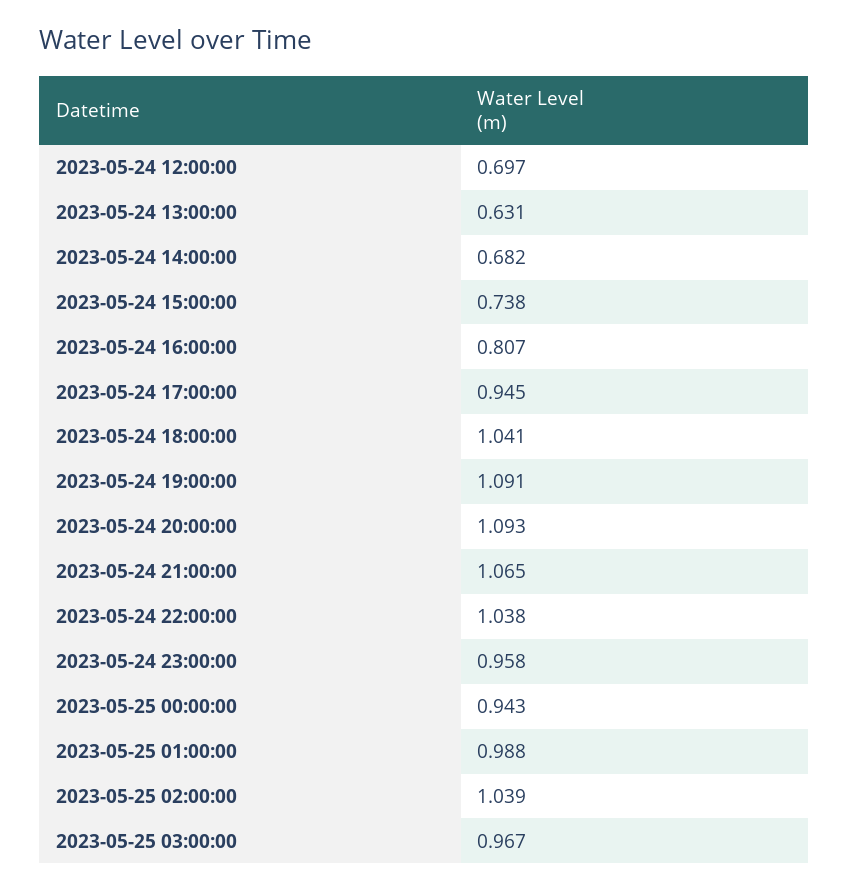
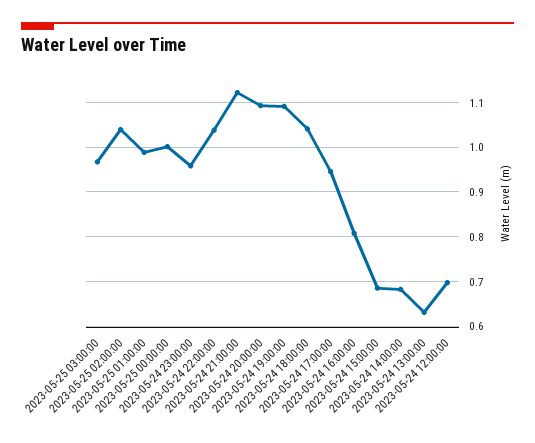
  {
    "2023-05-24 12:00:00": 0.697,
    "2023-05-24 13:00:00": 0.631,
    "2023-05-24 14:00:00": 0.682,
-   "2023-05-24 15:00:00": 0.738,
+   "2023-05-24 15:00:00": 0.68,
    "2023-05-24 16:00:00": 0.807,
    "2023-05-24 17:00:00": 0.945,
    "2023-05-24 18:00:00": 1.041,
    "2023-05-24 19:00:00": 1.091,
    "2023-05-24 20:00:00": 1.093,
-   "2023-05-24 21:00:00": 1.065,
+   "2023-05-24 21:00:00": 1.12,
    "2023-05-24 22:00:00": 1.038,
    "2023-05-24 23:00:00": 0.958,
-   "2023-05-25 00:00:00": 0.943,
+   "2023-05-25 00:00:00": 1,
    "2023-05-25 01:00:00": 0.988,
    "2023-05-25 02:00:00": 1.039,
    "2023-05-25 03:00:00": 0.967
  }

